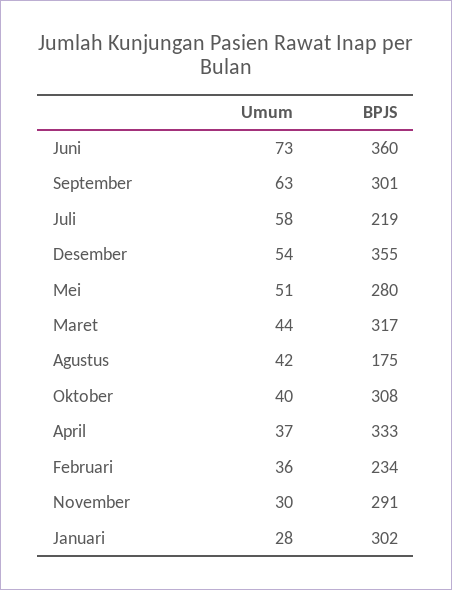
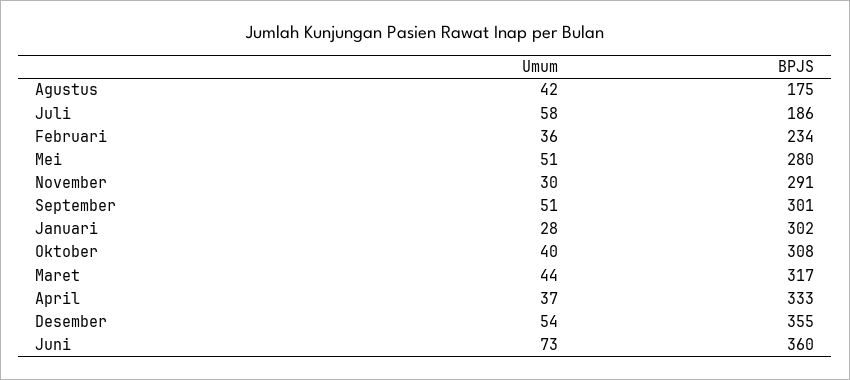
  {
    "Umum": {
      "Juni": 73,
-     "September": 63,
+     "September": 51,
      "Juli": 58,
      "Desember": 54,
      "Mei": 51,
      "Maret": 44,
      "Agustus": 42,
      "Oktober": 40,
      "April": 37,
      "Februari": 36,
      "November": 30,
      "Januari": 28
    },
    "BPJS": {
      "Juni": 360,
      "September": 301,
-     "Juli": 219,
+     "Juli": 186,
      "Desember": 355,
      "Mei": 280,
      "Maret": 317,
      "Agustus": 175,
      "Oktober": 308,
      "April": 333,
      "Februari": 234,
      "November": 291,
      "Januari": 302
    }
  }

